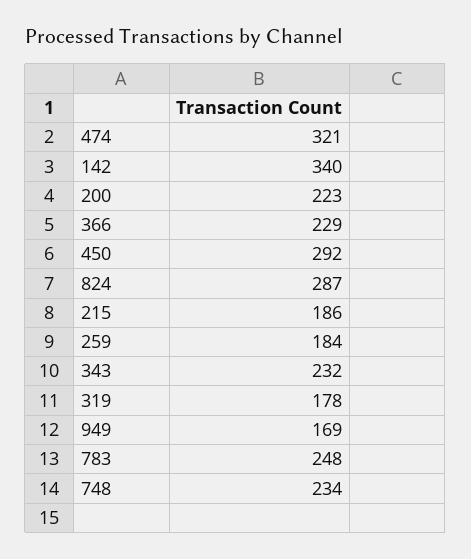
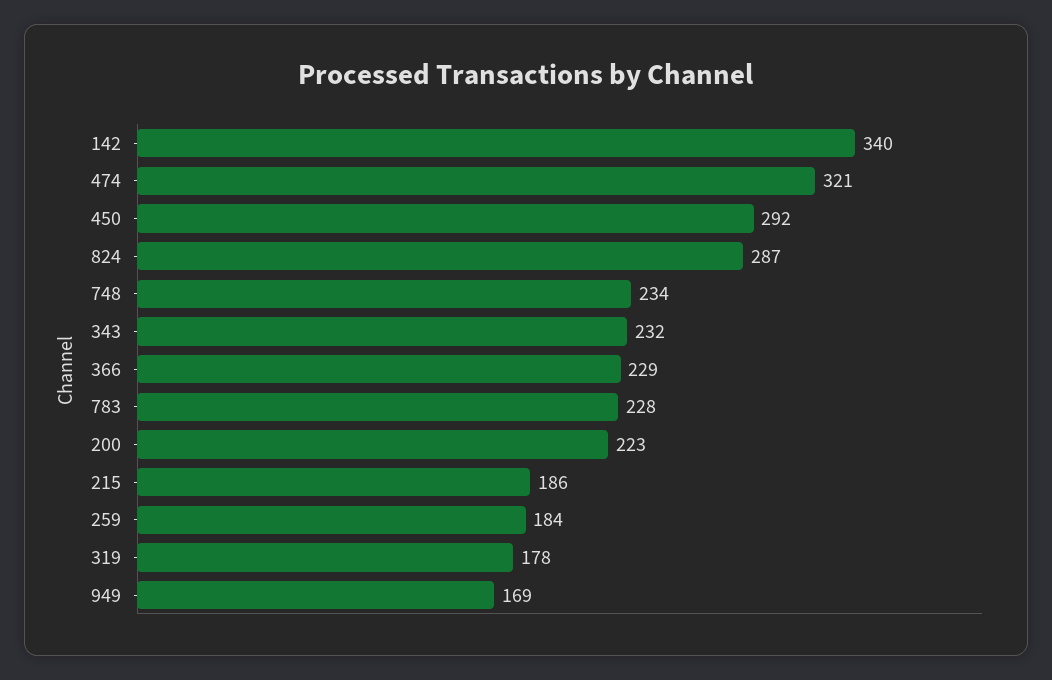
  {
    "474": 321,
    "142": 340,
    "200": 223,
    "366": 229,
    "450": 292,
    "824": 287,
    "215": 186,
    "259": 184,
    "343": 232,
    "319": 178,
    "949": 169,
-   "783": 248,
+   "783": 228,
    "748": 234
  }

